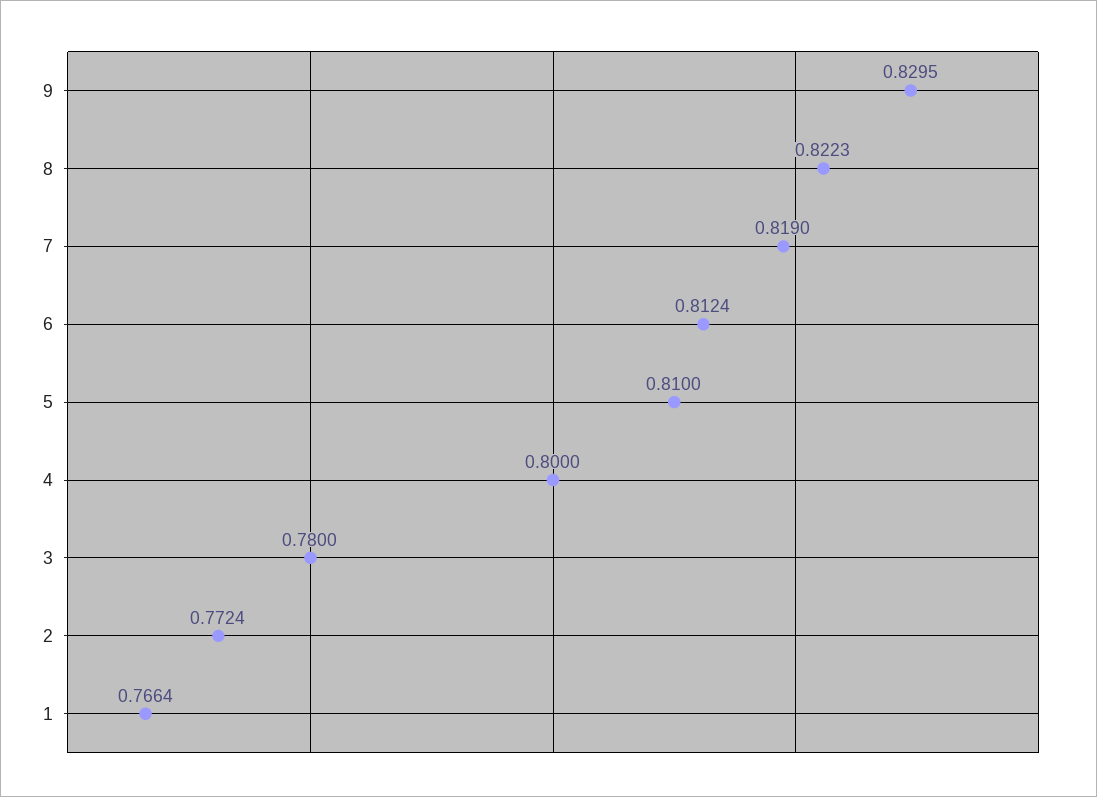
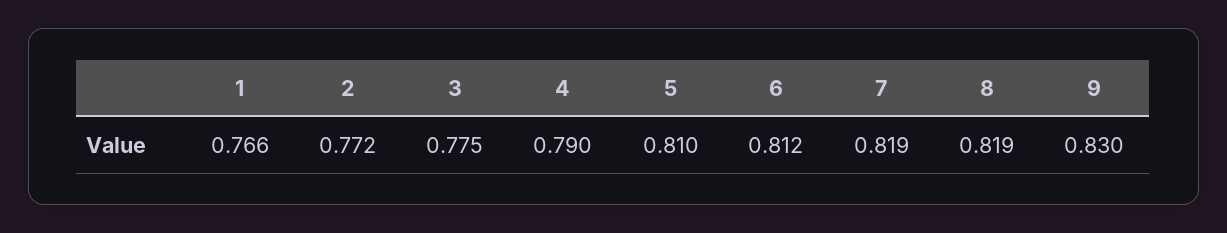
  {
    "9": 0.8295,
-   "8": 0.8223,
+   "8": 0.819,
    "7": 0.819,
    "6": 0.8124,
    "5": 0.81,
-   "4": 0.8,
+   "4": 0.79,
-   "3": 0.78,
+   "3": 0.775,
    "2": 0.7724,
    "1": 0.7664
  }

